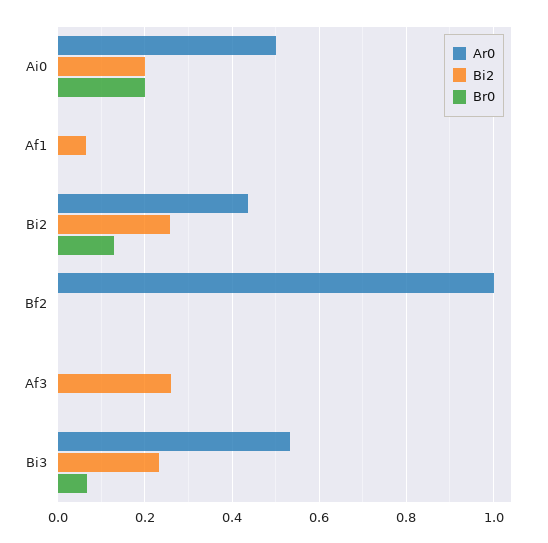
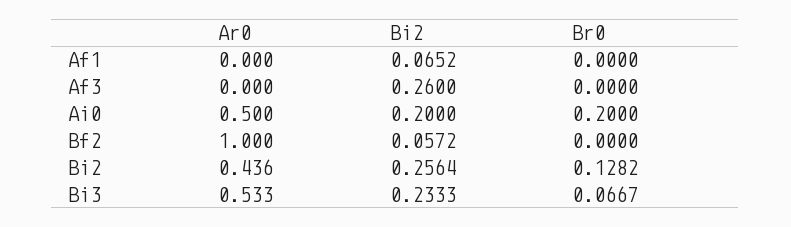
  {
    "Ar0": {
      "Ai0": 0.5,
      "Af1": 0,
      "Bi2": 0.436,
      "Bf2": 1,
      "Af3": 0,
      "Bi3": 0.533
    },
    "Bi2": {
      "Ai0": 0.2,
      "Af1": 0.0652,
      "Bi2": 0.2564,
-     "Bf2": 0,
+     "Bf2": 0.0572,
      "Af3": 0.26,
      "Bi3": 0.2333
    },
    "Br0": {
      "Ai0": 0.2,
      "Af1": 0,
      "Bi2": 0.1282,
      "Bf2": 0,
      "Af3": 0,
      "Bi3": 0.0667
    }
  }

